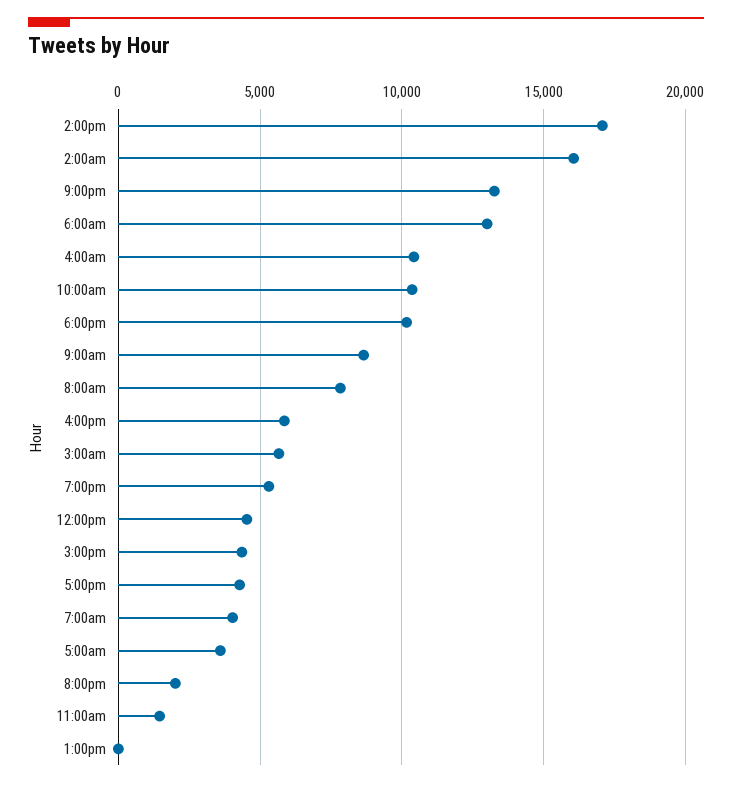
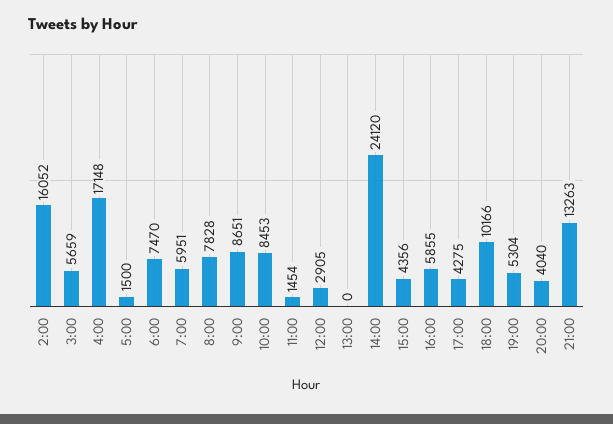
  {
-   "2:00pm": 17000,
+   "2:00pm": 24120,
    "2:00am": 16052,
    "9:00pm": 13263,
-   "6:00am": 13000,
+   "6:00am": 7470,
-   "4:00am": 10500,
+   "4:00am": 17148,
-   "10:00am": 10500,
+   "10:00am": 8453,
    "6:00pm": 10166,
    "9:00am": 8651,
    "8:00am": 7828,
    "4:00pm": 5855,
    "3:00am": 5659,
    "7:00pm": 5304,
-   "12:00pm": 4500,
+   "12:00pm": 2905,
    "3:00pm": 4356,
    "5:00pm": 4275,
-   "7:00am": 4000,
+   "7:00am": 5951,
-   "5:00am": 3500,
+   "5:00am": 1500,
-   "8:00pm": 2000,
+   "8:00pm": 4040,
    "11:00am": 1454,
    "1:00pm": 0
  }

